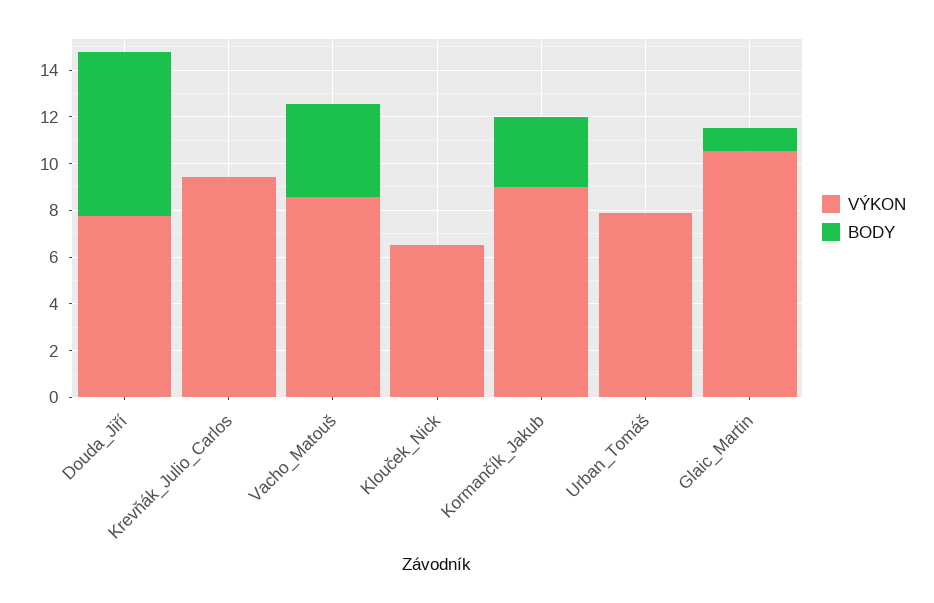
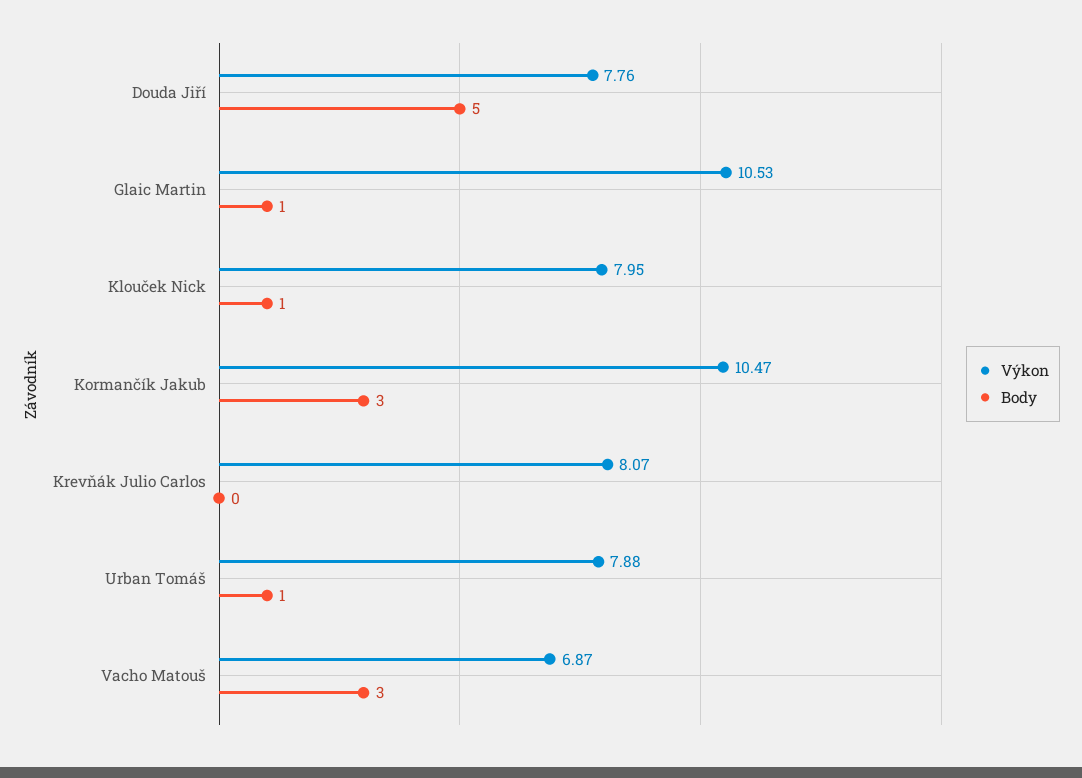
  {
    "VÝKON": {
      "Douda_Jiří": 7.76,
-     "Krevňák_Julio_Carlos": 9.5,
+     "Krevňák_Julio_Carlos": 8.07,
-     "Vacho_Matouš": 8.5,
+     "Vacho_Matouš": 6.87,
-     "Klouček_Nick": 6.5,
+     "Klouček_Nick": 7.95,
-     "Kormančík_Jakub": 9,
+     "Kormančík_Jakub": 10.47,
      "Urban_Tomáš": 7.88,
      "Glaic_Martin": 10.53
    },
    "BODY": {
-     "Douda_Jiří": 7,
+     "Douda_Jiří": 5,
      "Krevňák_Julio_Carlos": 0,
-     "Vacho_Matouš": 4,
+     "Vacho_Matouš": 3,
-     "Klouček_Nick": 0,
+     "Klouček_Nick": 1,
      "Kormančík_Jakub": 3,
-     "Urban_Tomáš": 0,
+     "Urban_Tomáš": 1,
      "Glaic_Martin": 1
    }
  }

